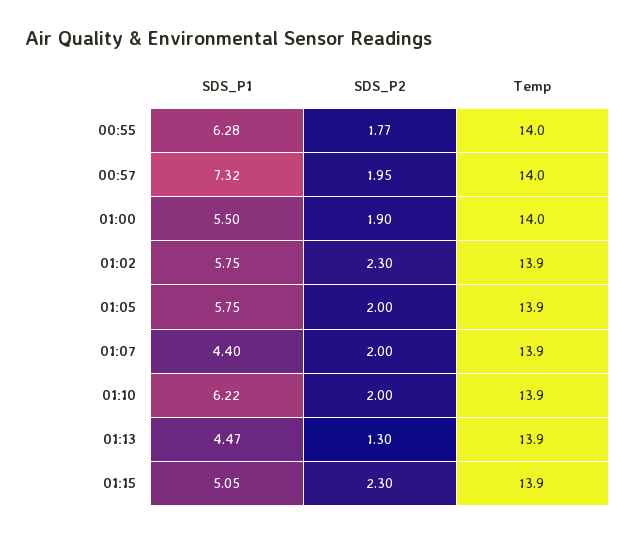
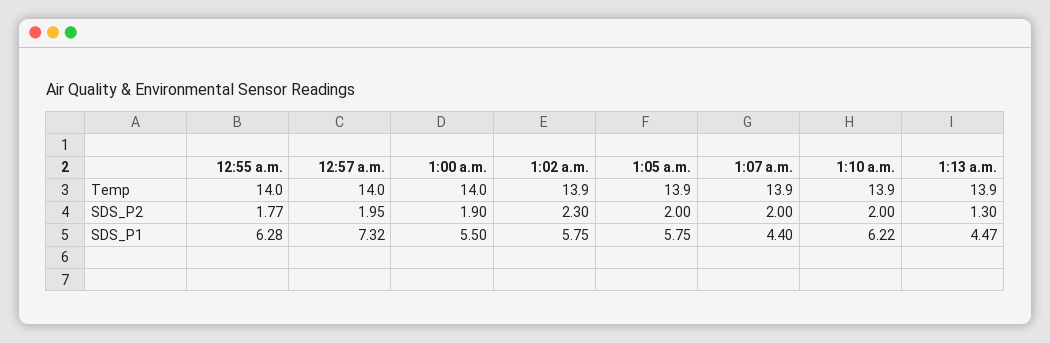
  {
    "SDS_P1": {
      "00:55": 6.28,
      "00:57": 7.32,
      "01:00": 5.5,
      "01:02": 5.75,
      "01:05": 5.75,
      "01:07": 4.4,
      "01:10": 6.22,
-     "01:13": 4.47,
+     "01:13": 4.47
-     "01:15": 5.05
    },
    "SDS_P2": {
      "00:55": 1.77,
      "00:57": 1.95,
      "01:00": 1.9,
      "01:02": 2.3,
      "01:05": 2,
      "01:07": 2,
      "01:10": 2,
-     "01:13": 1.3,
+     "01:13": 1.3
-     "01:15": 2.3
    },
    "Temp": {
      "00:55": 14,
      "00:57": 14,
      "01:00": 14,
      "01:02": 13.9,
      "01:05": 13.9,
      "01:07": 13.9,
      "01:10": 13.9,
-     "01:13": 13.9,
+     "01:13": 13.9
-     "01:15": 13.9
    }
  }

